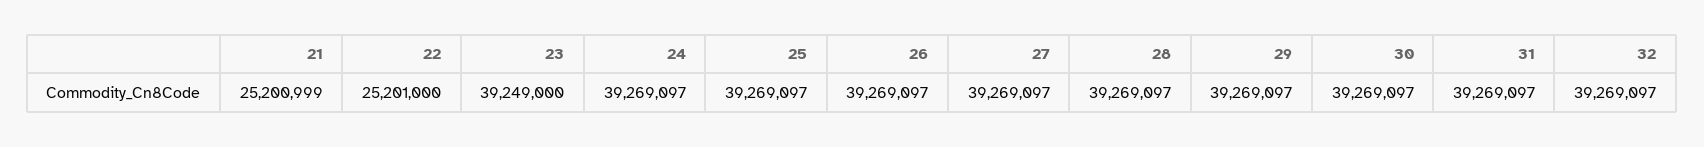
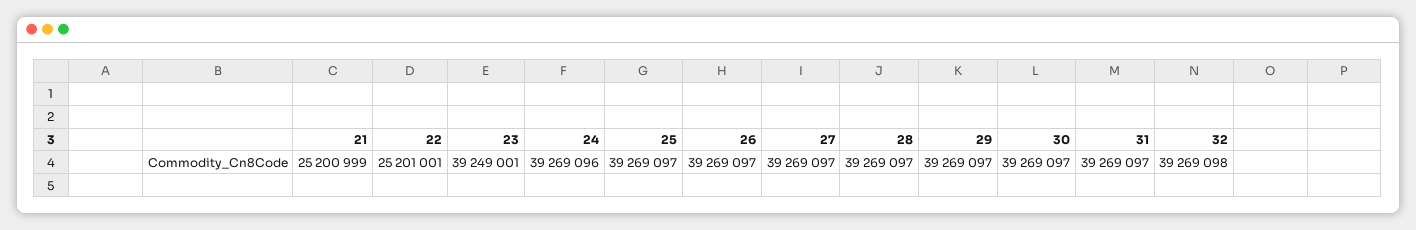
  {
    "21": 25200999,
-   "22": 25201000,
+   "22": 25201001,
-   "23": 39249000,
+   "23": 39249001,
-   "24": 39269097,
+   "24": 39269096,
    "25": 39269097,
    "26": 39269097,
    "27": 39269097,
    "28": 39269097,
    "29": 39269097,
    "30": 39269097,
    "31": 39269097,
-   "32": 39269097
+   "32": 39269098
  }

